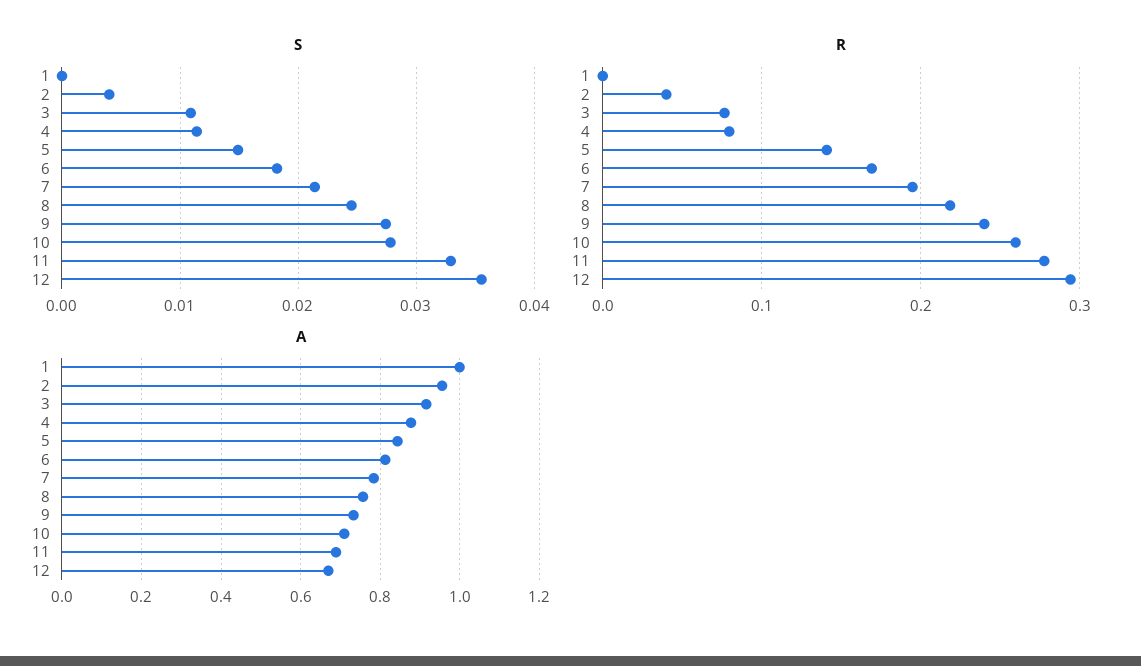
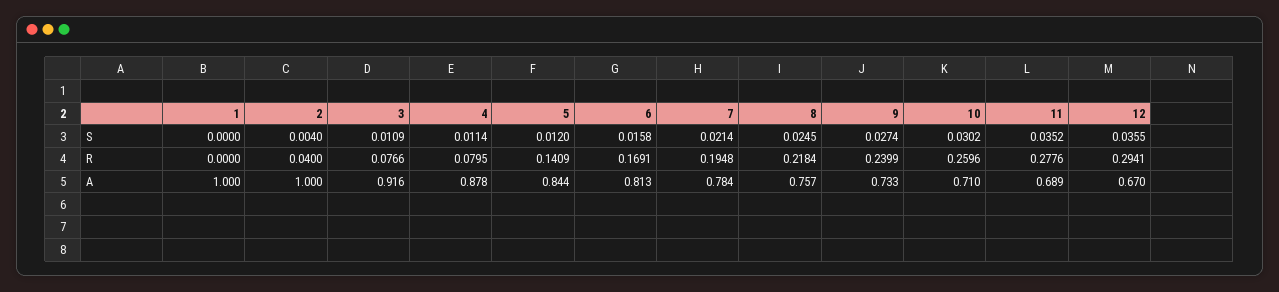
  {
    "S": {
      "1": 0,
      "2": 0.004,
      "3": 0.0109,
      "4": 0.0114,
-     "5": 0.015,
+     "5": 0.012,
-     "6": 0.018,
+     "6": 0.0158,
      "7": 0.0214,
      "8": 0.0245,
      "9": 0.0274,
-     "10": 0.028,
+     "10": 0.0302,
-     "11": 0.033,
+     "11": 0.0352,
      "12": 0.0355
    },
    "R": {
      "1": 0,
      "2": 0.04,
      "3": 0.0766,
      "4": 0.0795,
      "5": 0.1409,
      "6": 0.1691,
      "7": 0.1948,
      "8": 0.2184,
      "9": 0.2399,
      "10": 0.2596,
      "11": 0.2776,
      "12": 0.2941
    },
    "A": {
      "1": 1,
-     "2": 0.96,
+     "2": 1,
      "3": 0.916,
      "4": 0.878,
      "5": 0.844,
      "6": 0.813,
      "7": 0.784,
      "8": 0.757,
      "9": 0.733,
      "10": 0.71,
      "11": 0.689,
      "12": 0.67
    }
  }

